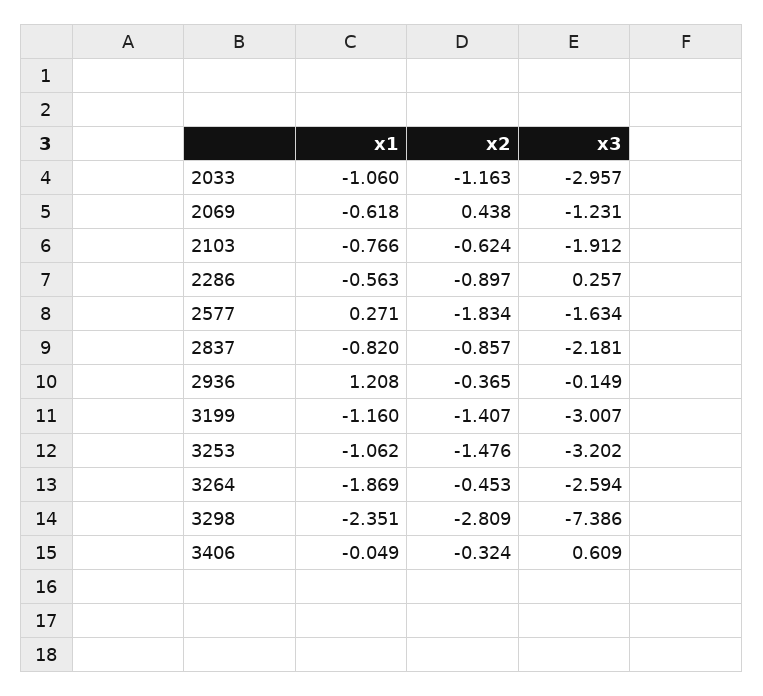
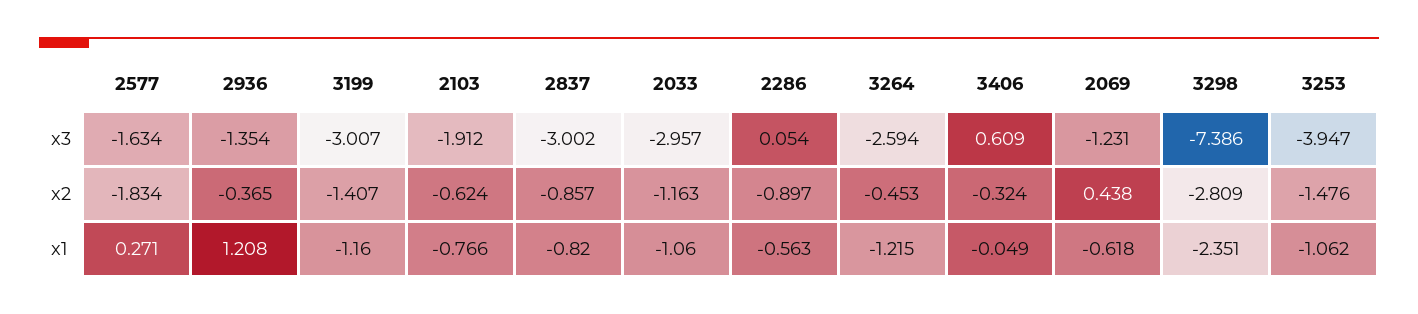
  {
    "x1": {
      "2033": -1.06,
      "2069": -0.618,
      "2103": -0.766,
      "2286": -0.563,
      "2577": 0.271,
      "2837": -0.82,
      "2936": 1.208,
      "3199": -1.16,
      "3253": -1.062,
-     "3264": -1.869,
+     "3264": -1.215,
      "3298": -2.351,
      "3406": -0.049
    },
    "x2": {
      "2033": -1.163,
      "2069": 0.438,
      "2103": -0.624,
      "2286": -0.897,
      "2577": -1.834,
      "2837": -0.857,
      "2936": -0.365,
      "3199": -1.407,
      "3253": -1.476,
      "3264": -0.453,
      "3298": -2.809,
      "3406": -0.324
    },
    "x3": {
      "2033": -2.957,
      "2069": -1.231,
      "2103": -1.912,
-     "2286": 0.257,
+     "2286": 0.054,
      "2577": -1.634,
-     "2837": -2.181,
+     "2837": -3.002,
-     "2936": -0.149,
+     "2936": -1.354,
      "3199": -3.007,
-     "3253": -3.202,
+     "3253": -3.947,
      "3264": -2.594,
      "3298": -7.386,
      "3406": 0.609
    }
  }

